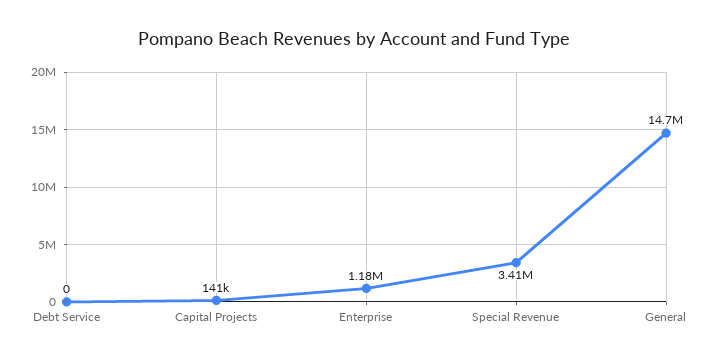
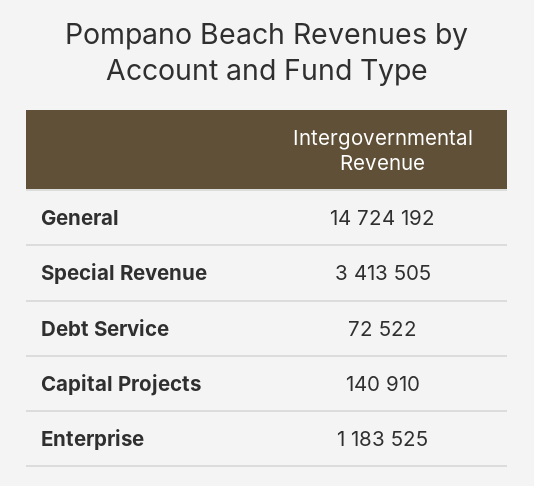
  {
-   "Debt Service": 0,
+   "Debt Service": 72522,
    "Capital Projects": 140910,
    "Enterprise": 1183525,
    "Special Revenue": 3413505,
    "General": 14724192
  }

